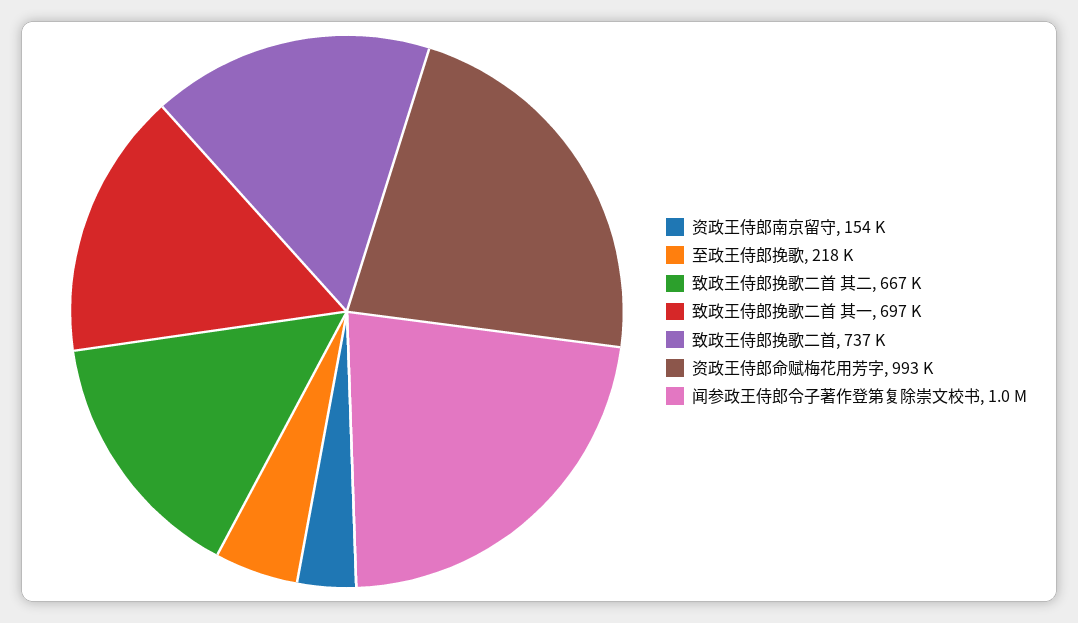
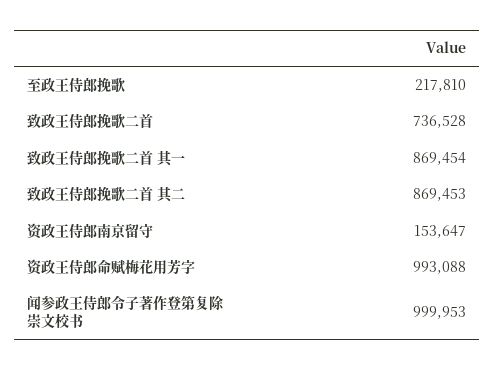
  {
    "资政王侍郎南京留守": 153647,
    "至政王侍郎挽歌": 217810,
-   "致政王侍郎挽歌二首 其二": 667000,
+   "致政王侍郎挽歌二首 其二": 869453,
-   "致政王侍郎挽歌二首 其一": 697000,
+   "致政王侍郎挽歌二首 其一": 869454,
    "致政王侍郎挽歌二首": 736528,
    "资政王侍郎命赋梅花用芳字": 993088,
    "闻参政王侍郎令子著作登第复除崇文校书": 999953
  }

